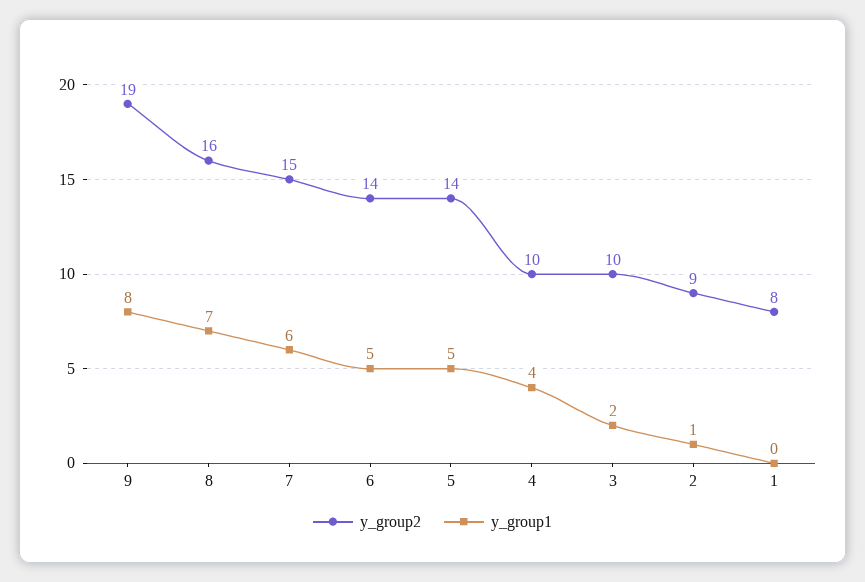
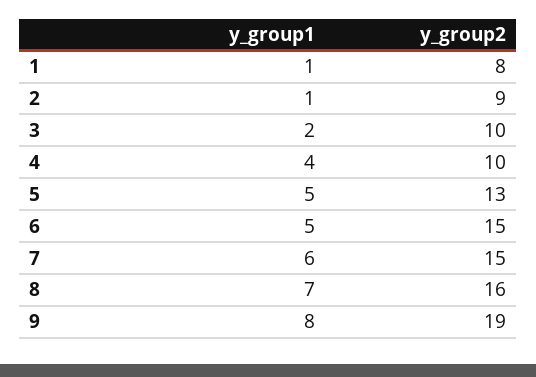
  {
    "y_group2": {
      "9": 19,
      "8": 16,
      "7": 15,
-     "6": 14,
+     "6": 15,
-     "5": 14,
+     "5": 13,
      "4": 10,
      "3": 10,
      "2": 9,
      "1": 8
    },
    "y_group1": {
      "9": 8,
      "8": 7,
      "7": 6,
      "6": 5,
      "5": 5,
      "4": 4,
      "3": 2,
      "2": 1,
-     "1": 0
+     "1": 1
    }
  }

